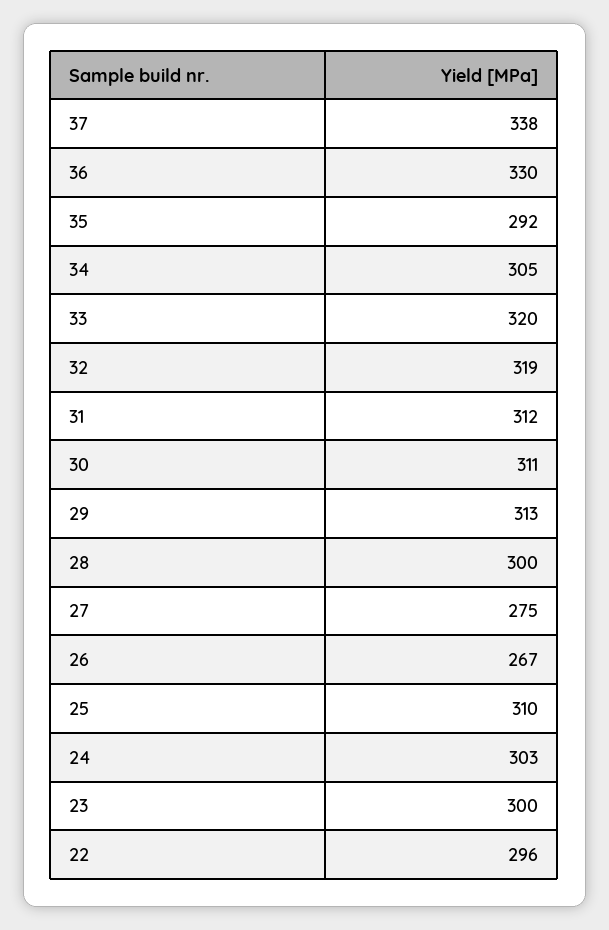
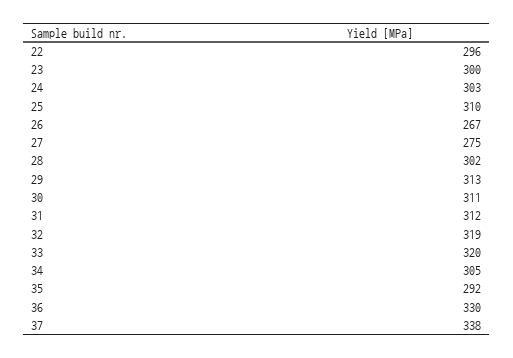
  {
    "37": 338,
    "36": 330,
    "35": 292,
    "34": 305,
    "33": 320,
    "32": 319,
    "31": 312,
    "30": 311,
    "29": 313,
-   "28": 300,
+   "28": 302,
    "27": 275,
    "26": 267,
    "25": 310,
    "24": 303,
    "23": 300,
    "22": 296
  }

